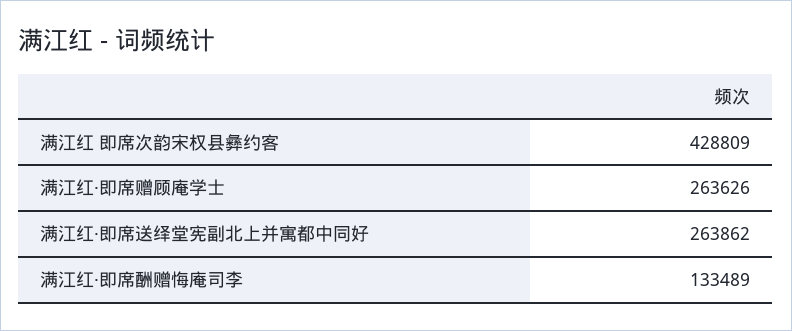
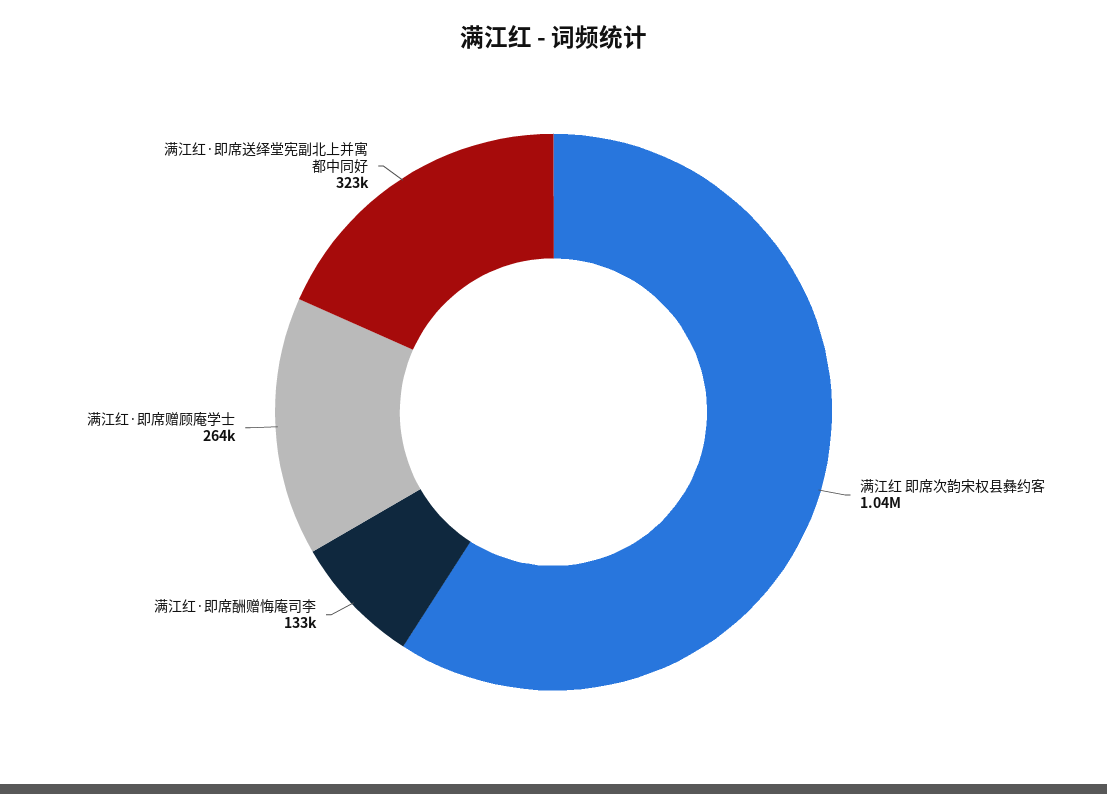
  {
-   "满江红 即席次韵宋权县彝约客": 428809,
+   "满江红 即席次韵宋权县彝约客": 1040000,
    "满江红·即席赠顾庵学士": 263626,
-   "满江红·即席送绎堂宪副北上并寓都中同好": 263862,
+   "满江红·即席送绎堂宪副北上并寓都中同好": 323000,
    "满江红·即席酬赠悔庵司李": 133489
  }

